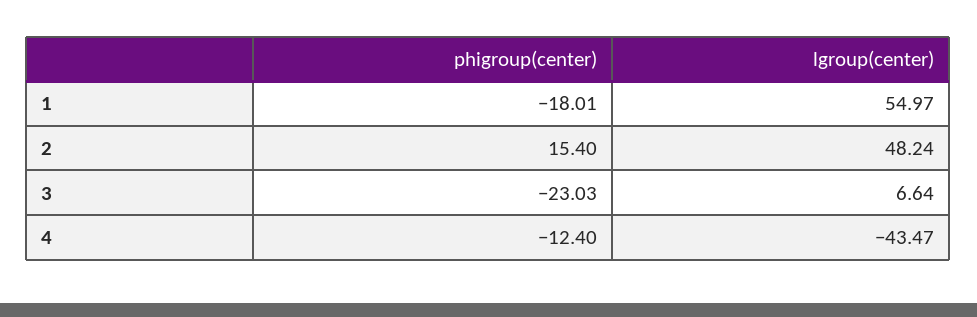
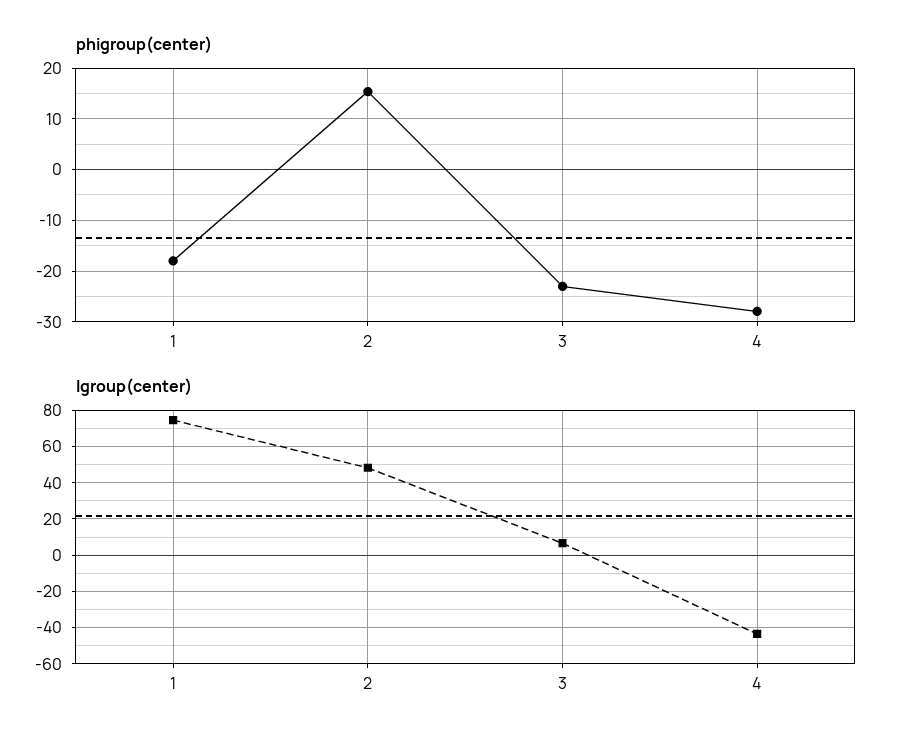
  {
    "phigroup(center)": {
      "1": -18.01,
      "2": 15.4,
      "3": -23.03,
-     "4": -12.4
+     "4": -28
    },
    "lgroup(center)": {
-     "1": 54.97,
+     "1": 75,
      "2": 48.24,
      "3": 6.64,
      "4": -43.47
    }
  }

